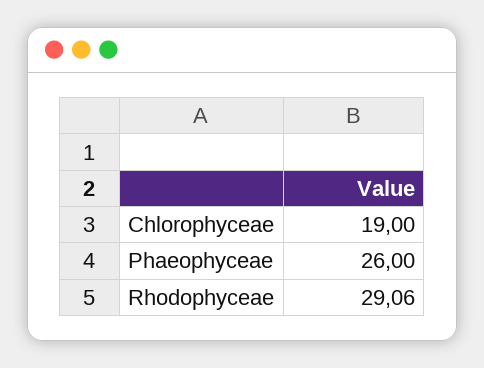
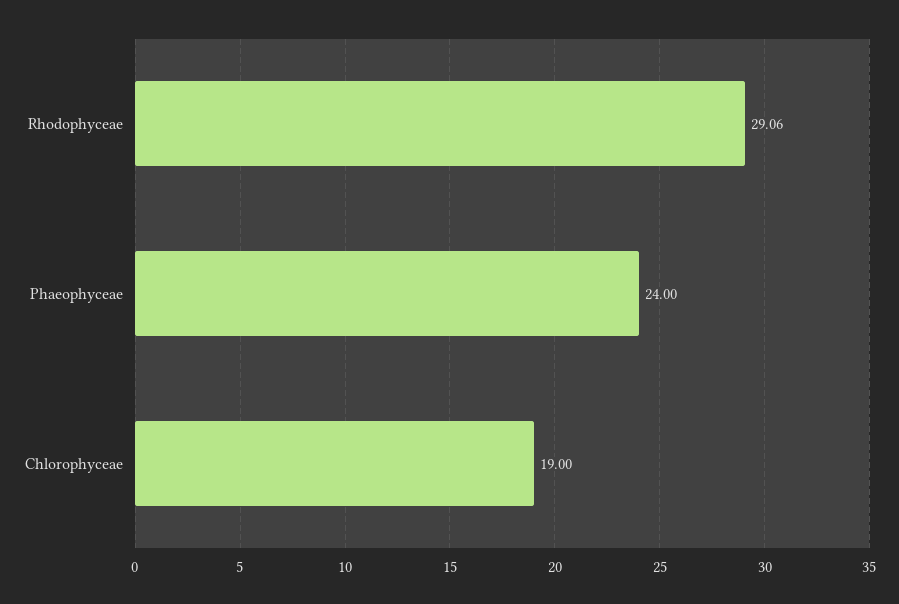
  {
    "Chlorophyceae": 19,
-   "Phaeophyceae": 26,
+   "Phaeophyceae": 24,
    "Rhodophyceae": 29.06
  }

